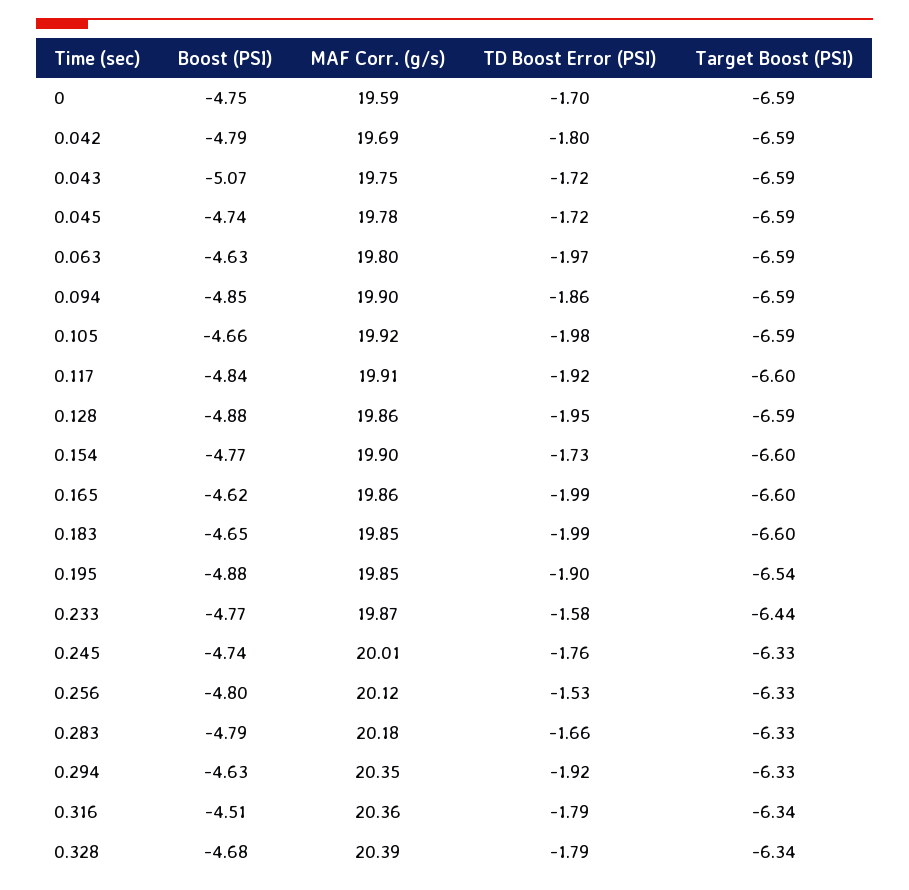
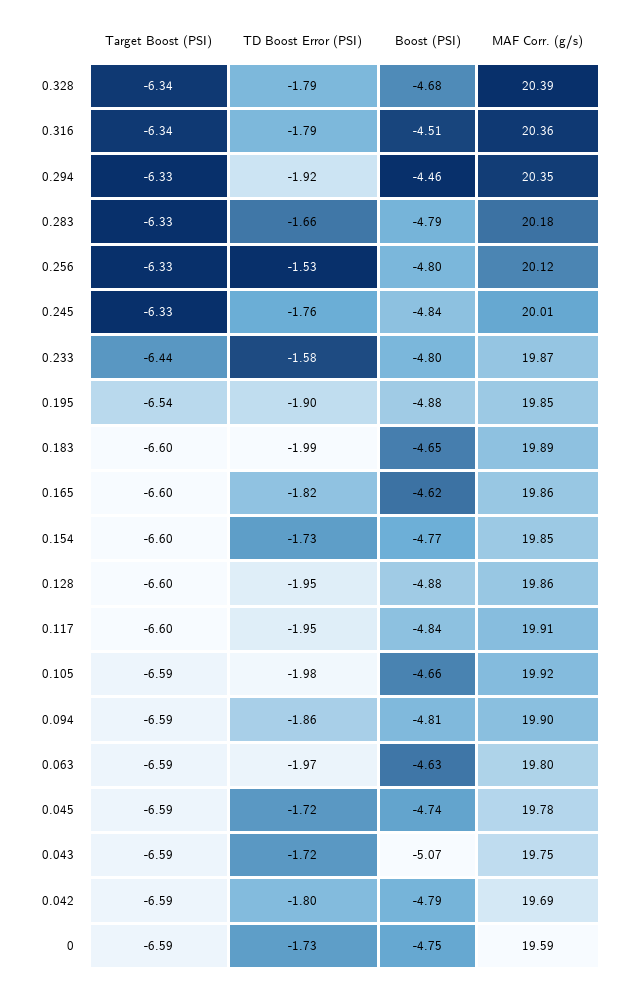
  {
    "Boost (PSI)": {
      "0": -4.75,
      "0.042": -4.79,
      "0.043": -5.07,
      "0.045": -4.74,
      "0.063": -4.63,
-     "0.094": -4.85,
+     "0.094": -4.81,
      "0.105": -4.66,
      "0.117": -4.84,
      "0.128": -4.88,
      "0.154": -4.77,
      "0.165": -4.62,
      "0.183": -4.65,
      "0.195": -4.88,
-     "0.233": -4.77,
+     "0.233": -4.8,
-     "0.245": -4.74,
+     "0.245": -4.84,
      "0.256": -4.8,
      "0.283": -4.79,
-     "0.294": -4.63,
+     "0.294": -4.46,
      "0.316": -4.51,
      "0.328": -4.68
    },
    "MAF Corr. (g/s)": {
      "0": 19.59,
      "0.042": 19.69,
      "0.043": 19.75,
      "0.045": 19.78,
      "0.063": 19.8,
      "0.094": 19.9,
      "0.105": 19.92,
      "0.117": 19.91,
      "0.128": 19.86,
-     "0.154": 19.9,
+     "0.154": 19.85,
      "0.165": 19.86,
-     "0.183": 19.85,
+     "0.183": 19.89,
      "0.195": 19.85,
      "0.233": 19.87,
      "0.245": 20.01,
      "0.256": 20.12,
      "0.283": 20.18,
      "0.294": 20.35,
      "0.316": 20.36,
      "0.328": 20.39
    },
    "TD Boost Error (PSI)": {
-     "0": -1.7,
+     "0": -1.73,
      "0.042": -1.8,
      "0.043": -1.72,
      "0.045": -1.72,
      "0.063": -1.97,
      "0.094": -1.86,
      "0.105": -1.98,
-     "0.117": -1.92,
+     "0.117": -1.95,
      "0.128": -1.95,
      "0.154": -1.73,
-     "0.165": -1.99,
+     "0.165": -1.82,
      "0.183": -1.99,
      "0.195": -1.9,
      "0.233": -1.58,
      "0.245": -1.76,
      "0.256": -1.53,
      "0.283": -1.66,
      "0.294": -1.92,
      "0.316": -1.79,
      "0.328": -1.79
    },
    "Target Boost (PSI)": {
      "0": -6.59,
      "0.042": -6.59,
      "0.043": -6.59,
      "0.045": -6.59,
      "0.063": -6.59,
      "0.094": -6.59,
      "0.105": -6.59,
      "0.117": -6.6,
-     "0.128": -6.59,
+     "0.128": -6.6,
      "0.154": -6.6,
      "0.165": -6.6,
      "0.183": -6.6,
      "0.195": -6.54,
      "0.233": -6.44,
      "0.245": -6.33,
      "0.256": -6.33,
      "0.283": -6.33,
      "0.294": -6.33,
      "0.316": -6.34,
      "0.328": -6.34
    }
  }

